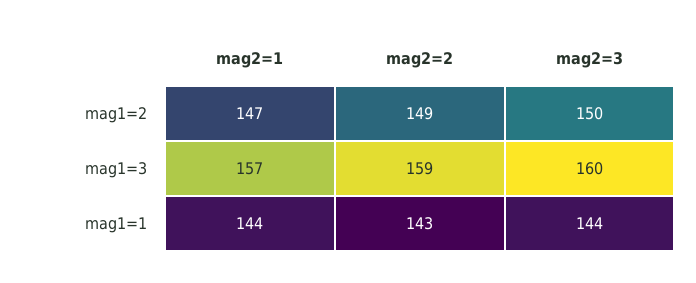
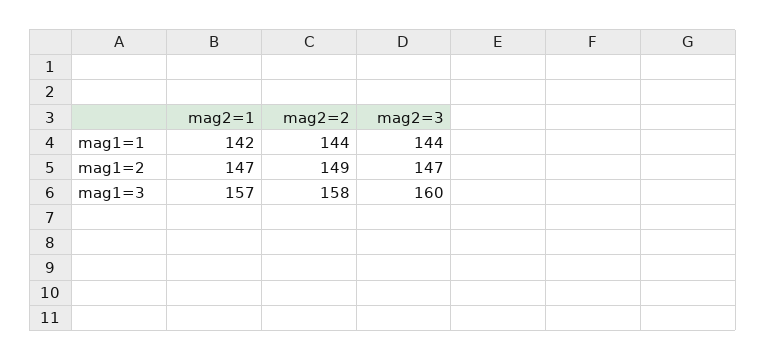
  {
    "mag2=1": {
      "mag1=2": 147,
      "mag1=3": 157,
-     "mag1=1": 144
+     "mag1=1": 142
    },
    "mag2=2": {
      "mag1=2": 149,
-     "mag1=3": 159,
+     "mag1=3": 158,
-     "mag1=1": 143
+     "mag1=1": 144
    },
    "mag2=3": {
-     "mag1=2": 150,
+     "mag1=2": 147,
      "mag1=3": 160,
      "mag1=1": 144
    }
  }

